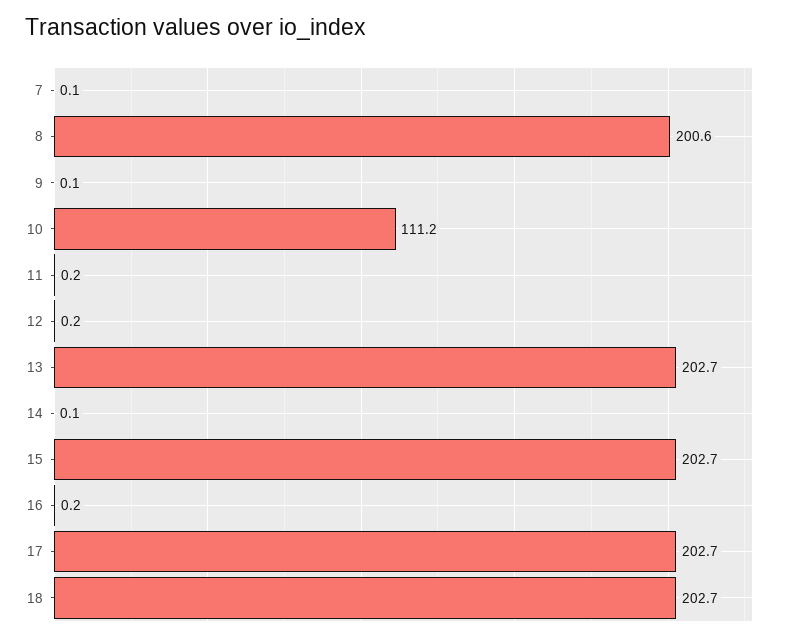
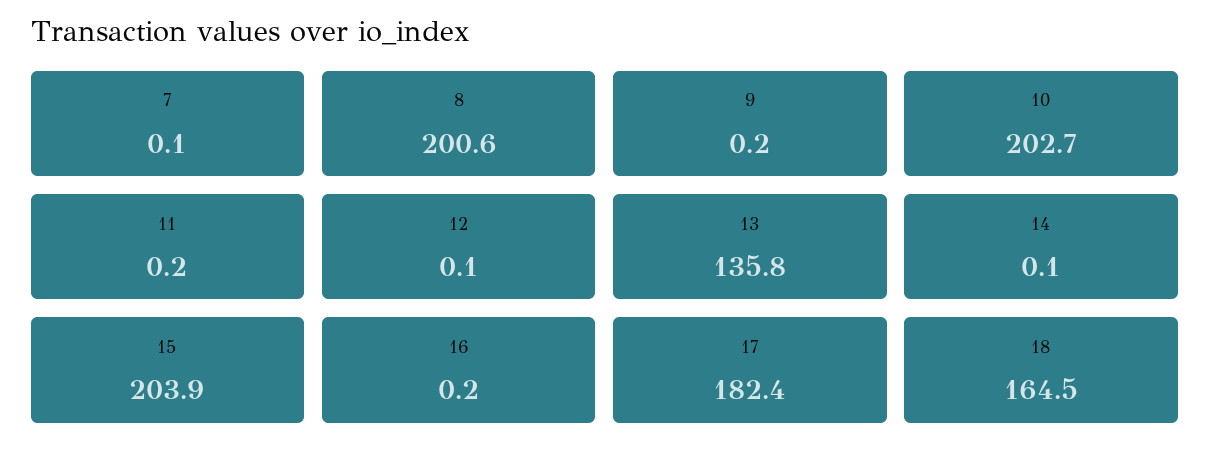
  {
    "7": 0.1,
    "8": 200.6,
-   "9": 0.1,
+   "9": 0.2,
-   "10": 111.2,
+   "10": 202.7,
    "11": 0.2,
-   "12": 0.2,
+   "12": 0.1,
-   "13": 202.7,
+   "13": 135.8,
    "14": 0.1,
-   "15": 202.7,
+   "15": 203.9,
    "16": 0.2,
-   "17": 202.7,
+   "17": 182.4,
-   "18": 202.7
+   "18": 164.5
  }

